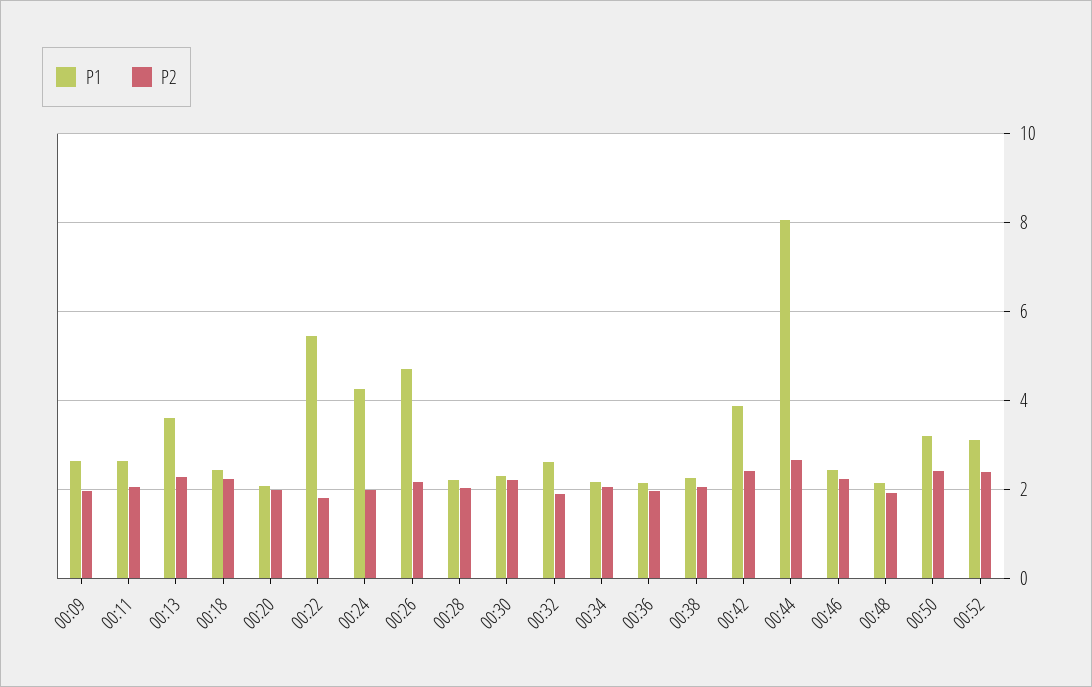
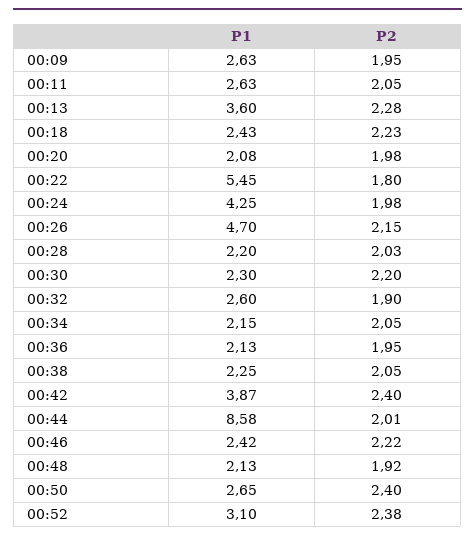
  {
    "P1": {
      "00:09": 2.63,
      "00:11": 2.63,
      "00:13": 3.6,
      "00:18": 2.43,
      "00:20": 2.08,
      "00:22": 5.45,
      "00:24": 4.25,
      "00:26": 4.7,
      "00:28": 2.2,
      "00:30": 2.3,
      "00:32": 2.6,
      "00:34": 2.15,
      "00:36": 2.13,
      "00:38": 2.25,
      "00:42": 3.87,
-     "00:44": 8,
+     "00:44": 8.58,
      "00:46": 2.42,
      "00:48": 2.13,
-     "00:50": 3.2,
+     "00:50": 2.65,
      "00:52": 3.1
    },
    "P2": {
      "00:09": 1.95,
      "00:11": 2.05,
      "00:13": 2.28,
      "00:18": 2.23,
      "00:20": 1.98,
      "00:22": 1.8,
      "00:24": 1.98,
      "00:26": 2.15,
      "00:28": 2.03,
      "00:30": 2.2,
      "00:32": 1.9,
      "00:34": 2.05,
      "00:36": 1.95,
      "00:38": 2.05,
      "00:42": 2.4,
-     "00:44": 2.6,
+     "00:44": 2.01,
      "00:46": 2.22,
      "00:48": 1.92,
      "00:50": 2.4,
      "00:52": 2.38
    }
  }

